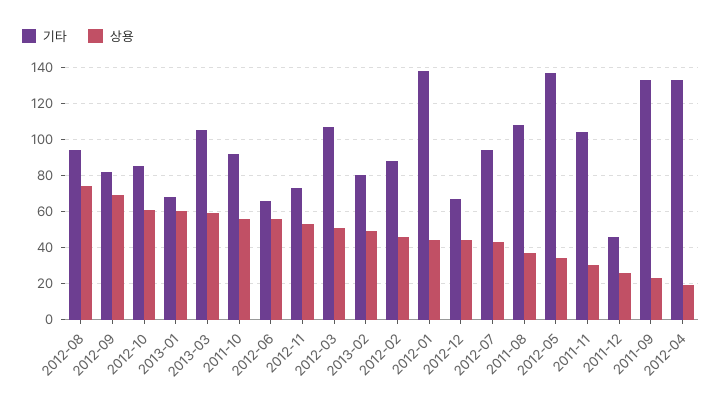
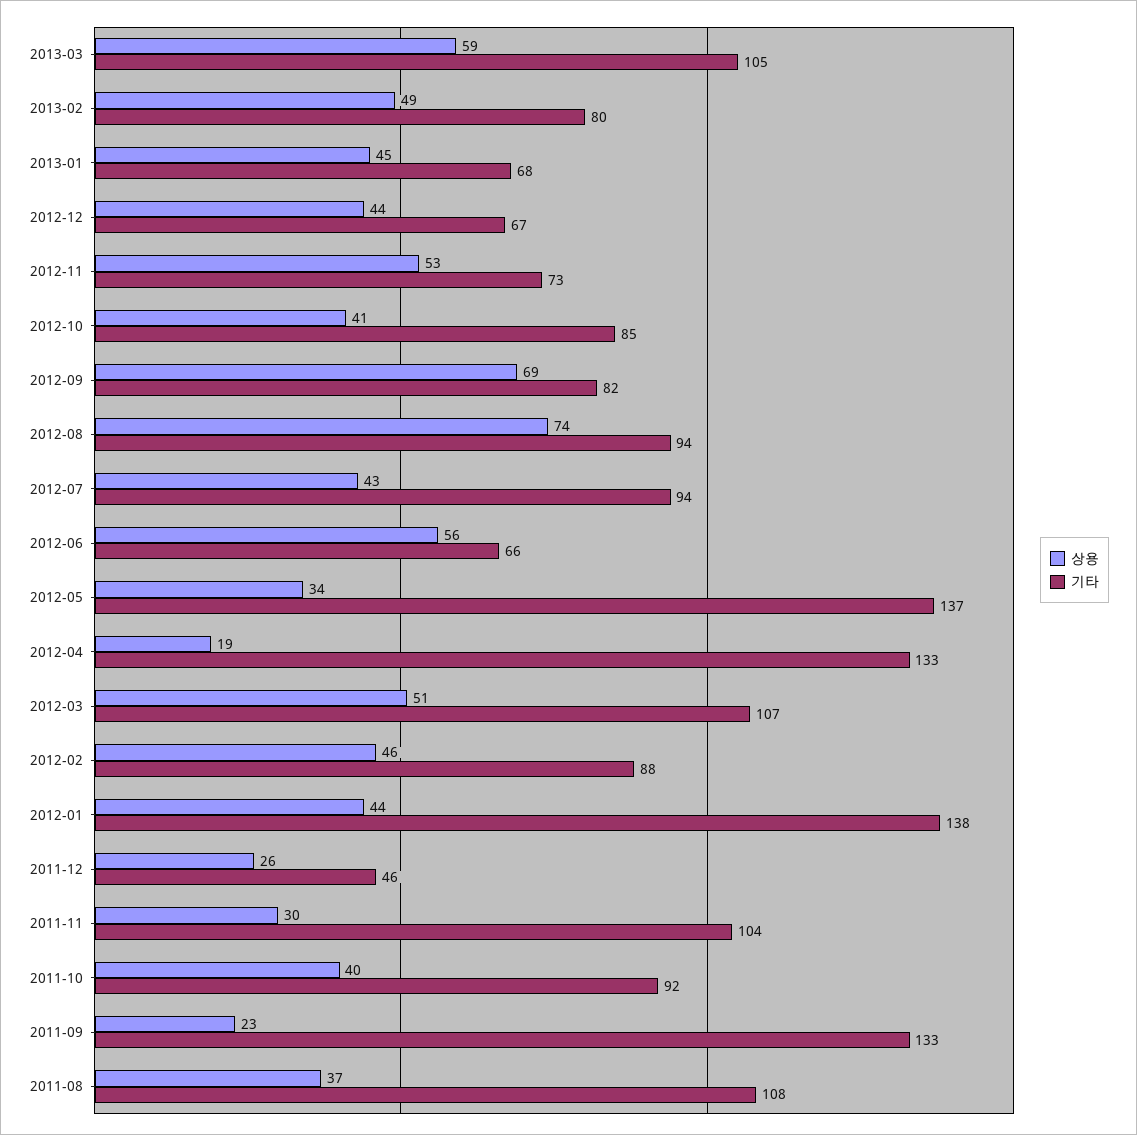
  {
    "기타": {
      "2012-08": 94,
      "2012-09": 82,
      "2012-10": 85,
      "2013-01": 68,
      "2013-03": 105,
      "2011-10": 92,
      "2012-06": 66,
      "2012-11": 73,
      "2012-03": 107,
      "2013-02": 80,
      "2012-02": 88,
      "2012-01": 138,
      "2012-12": 67,
      "2012-07": 94,
      "2011-08": 108,
      "2012-05": 137,
      "2011-11": 104,
      "2011-12": 46,
      "2011-09": 133,
      "2012-04": 133
    },
    "상용": {
      "2012-08": 74,
      "2012-09": 69,
-     "2012-10": 60,
+     "2012-10": 41,
-     "2013-01": 60,
+     "2013-01": 45,
      "2013-03": 59,
-     "2011-10": 55,
+     "2011-10": 40,
      "2012-06": 56,
      "2012-11": 53,
      "2012-03": 51,
      "2013-02": 49,
      "2012-02": 46,
      "2012-01": 44,
      "2012-12": 44,
      "2012-07": 43,
      "2011-08": 37,
      "2012-05": 34,
      "2011-11": 30,
      "2011-12": 26,
      "2011-09": 23,
      "2012-04": 19
    }
  }

